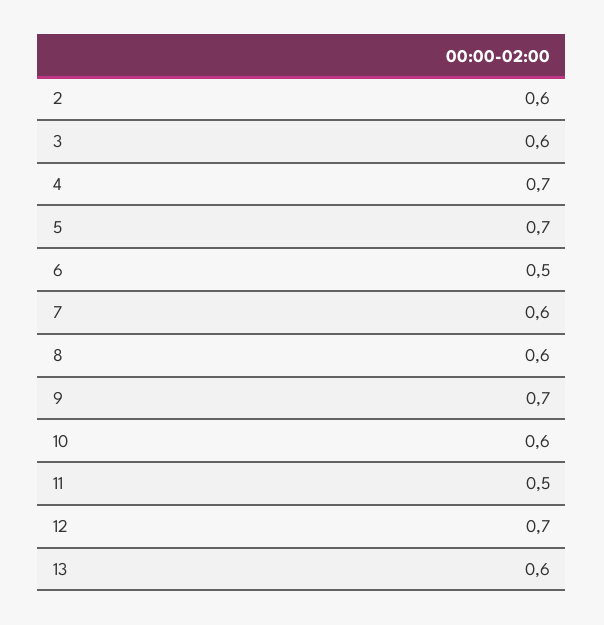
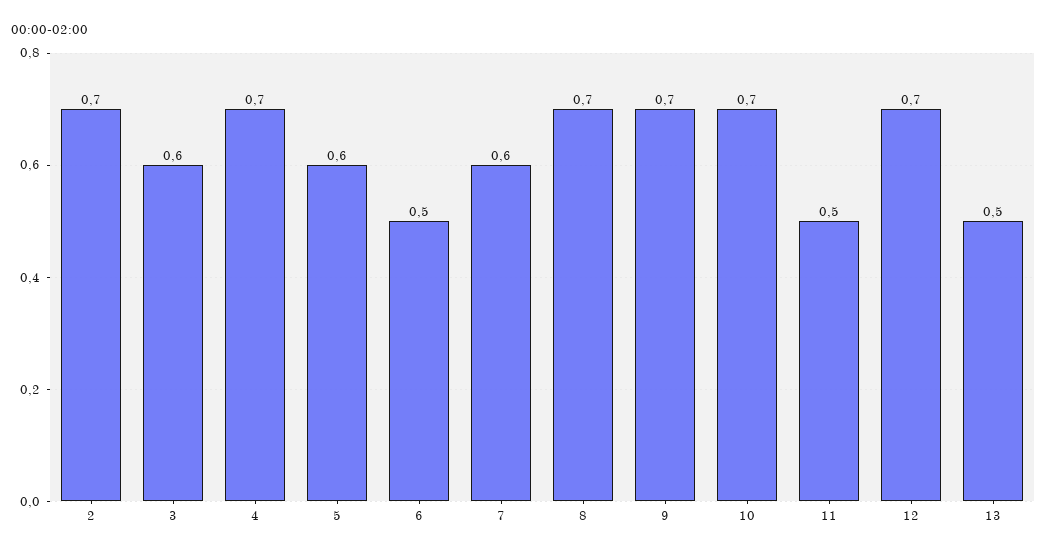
  {
-   "2": 0.6,
+   "2": 0.7,
    "3": 0.6,
    "4": 0.7,
-   "5": 0.7,
+   "5": 0.6,
    "6": 0.5,
    "7": 0.6,
-   "8": 0.6,
+   "8": 0.7,
    "9": 0.7,
-   "10": 0.6,
+   "10": 0.7,
    "11": 0.5,
    "12": 0.7,
-   "13": 0.6
+   "13": 0.5
  }

